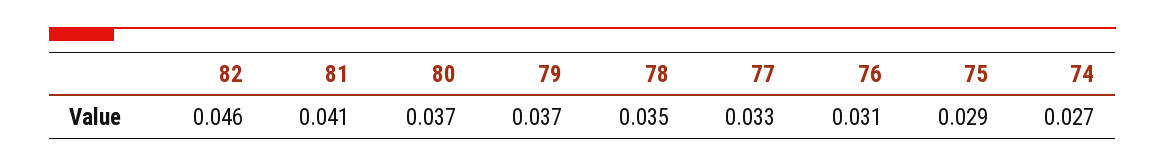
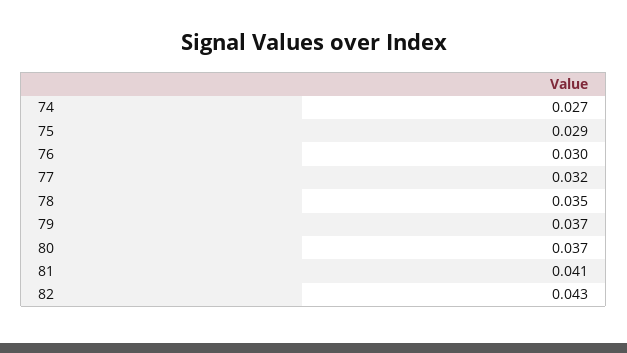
  {
-   "82": 0.046,
+   "82": 0.043,
    "81": 0.041,
    "80": 0.037,
    "79": 0.037,
    "78": 0.035,
-   "77": 0.033,
+   "77": 0.032,
-   "76": 0.031,
+   "76": 0.03,
    "75": 0.029,
    "74": 0.027
  }

